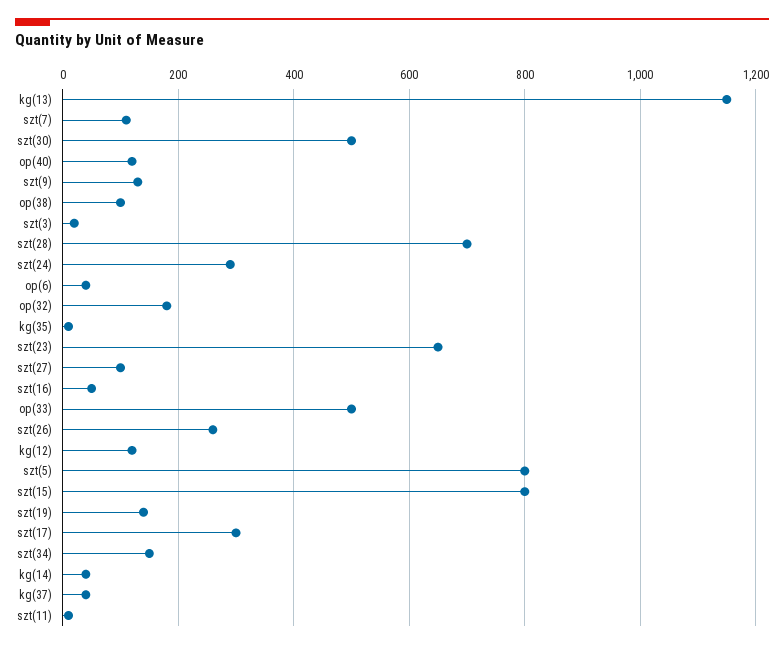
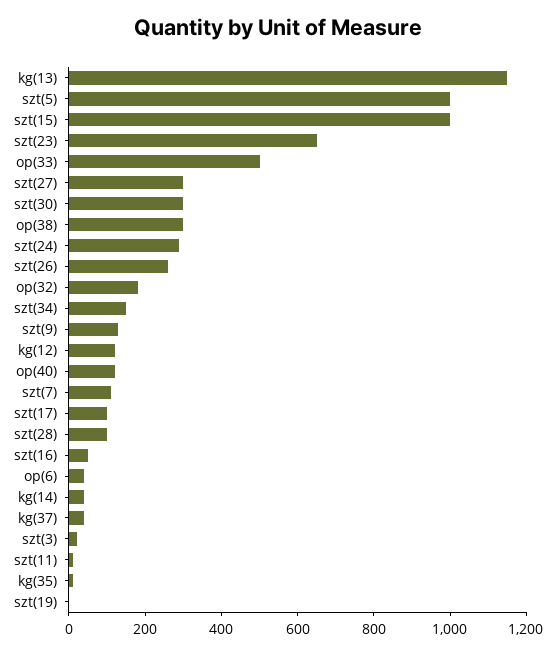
  {
    "kg(13)": 1160,
    "szt(7)": 120,
-   "szt(30)": 500,
+   "szt(30)": 300,
    "op(40)": 120,
    "szt(9)": 140,
-   "op(38)": 100,
+   "op(38)": 300,
    "szt(3)": 20,
-   "szt(28)": 700,
+   "szt(28)": 100,
    "szt(24)": 300,
    "op(6)": 40,
    "op(32)": 180,
    "kg(35)": 20,
    "szt(23)": 660,
-   "szt(27)": 100,
+   "szt(27)": 300,
    "szt(16)": 60,
    "op(33)": 500,
    "szt(26)": 260,
    "kg(12)": 120,
-   "szt(5)": 800,
+   "szt(5)": 1000,
-   "szt(15)": 800,
+   "szt(15)": 1000,
-   "szt(19)": 140,
+   "szt(19)": 0,
-   "szt(17)": 300,
+   "szt(17)": 100,
    "szt(34)": 160,
    "kg(14)": 40,
    "kg(37)": 40,
    "szt(11)": 20
  }

